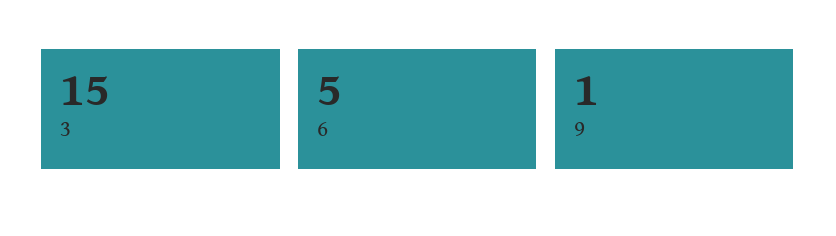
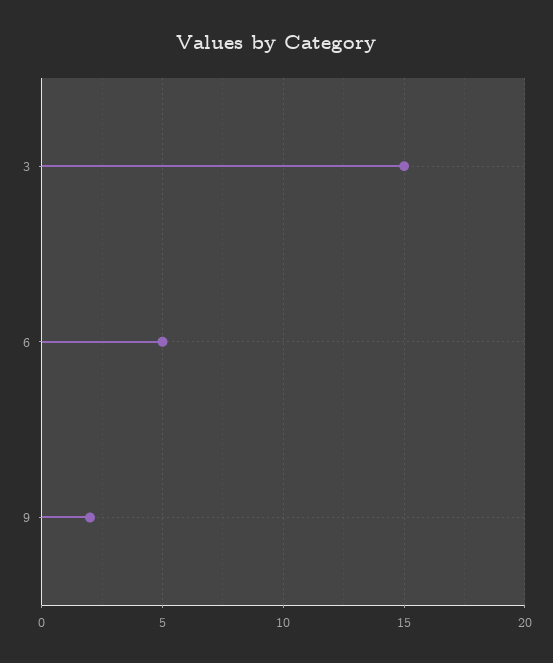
  {
    "3": 15,
    "6": 5,
-   "9": 1
+   "9": 2
  }

